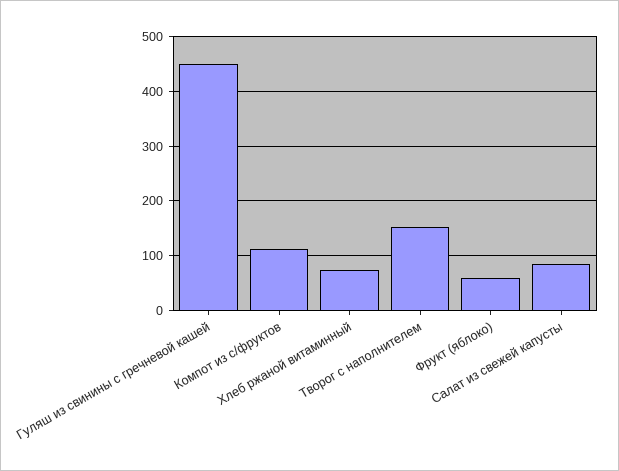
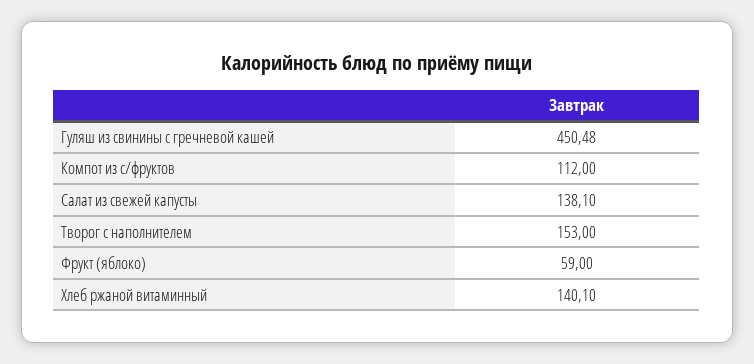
  {
    "Гуляш из свинины с гречневой кашей": 450.48,
    "Компот из с/фруктов": 112,
-   "Хлеб ржаной витаминный": 80,
+   "Хлеб ржаной витаминный": 140.1,
    "Творог с наполнителем": 153,
    "Фрукт (яблоко)": 59,
-   "Салат из свежей капусты": 80
+   "Салат из свежей капусты": 138.1
  }

